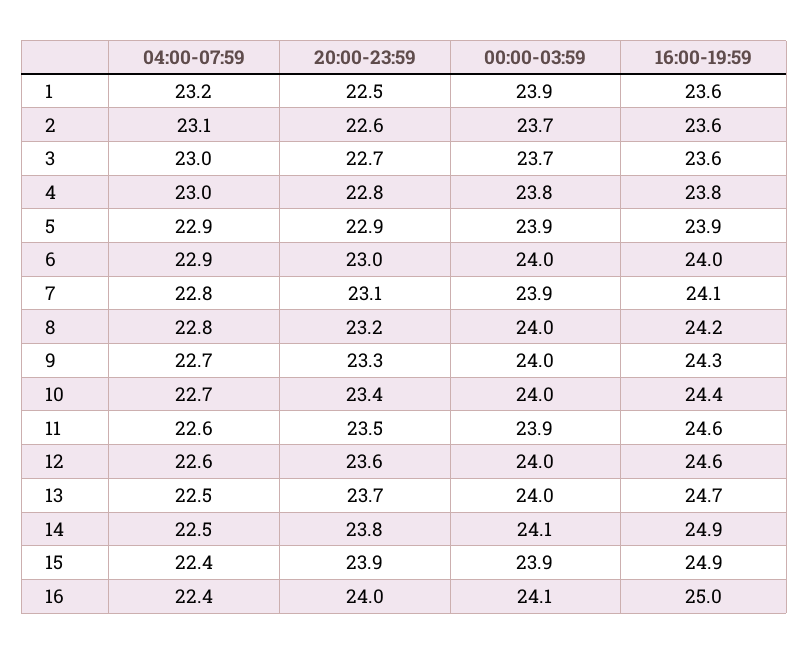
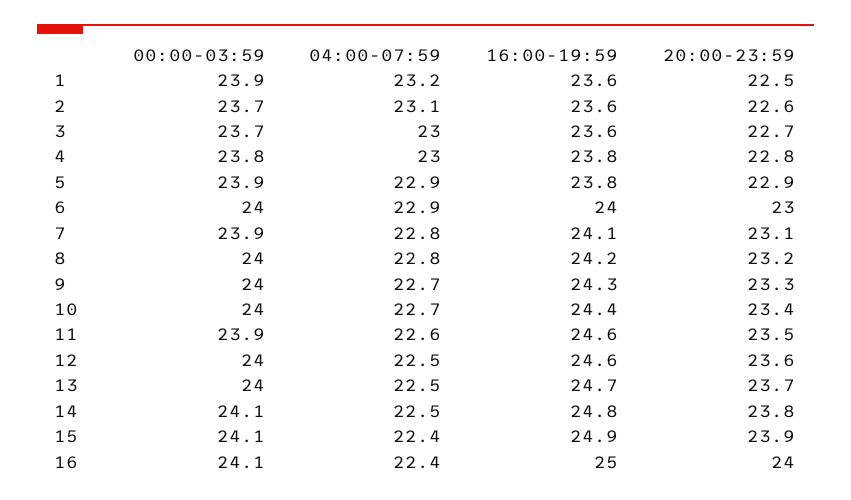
  {
    "04:00-07:59": {
      "1": 23.2,
      "2": 23.1,
      "3": 23,
      "4": 23,
      "5": 22.9,
      "6": 22.9,
      "7": 22.8,
      "8": 22.8,
      "9": 22.7,
      "10": 22.7,
      "11": 22.6,
-     "12": 22.6,
+     "12": 22.5,
      "13": 22.5,
      "14": 22.5,
      "15": 22.4,
      "16": 22.4
    },
    "20:00-23:59": {
      "1": 22.5,
      "2": 22.6,
      "3": 22.7,
      "4": 22.8,
      "5": 22.9,
      "6": 23,
      "7": 23.1,
      "8": 23.2,
      "9": 23.3,
      "10": 23.4,
      "11": 23.5,
      "12": 23.6,
      "13": 23.7,
      "14": 23.8,
      "15": 23.9,
      "16": 24
    },
    "00:00-03:59": {
      "1": 23.9,
      "2": 23.7,
      "3": 23.7,
      "4": 23.8,
      "5": 23.9,
      "6": 24,
      "7": 23.9,
      "8": 24,
      "9": 24,
      "10": 24,
      "11": 23.9,
      "12": 24,
      "13": 24,
      "14": 24.1,
-     "15": 23.9,
+     "15": 24.1,
      "16": 24.1
    },
    "16:00-19:59": {
      "1": 23.6,
      "2": 23.6,
      "3": 23.6,
      "4": 23.8,
-     "5": 23.9,
+     "5": 23.8,
      "6": 24,
      "7": 24.1,
      "8": 24.2,
      "9": 24.3,
      "10": 24.4,
      "11": 24.6,
      "12": 24.6,
      "13": 24.7,
-     "14": 24.9,
+     "14": 24.8,
      "15": 24.9,
      "16": 25
    }
  }

